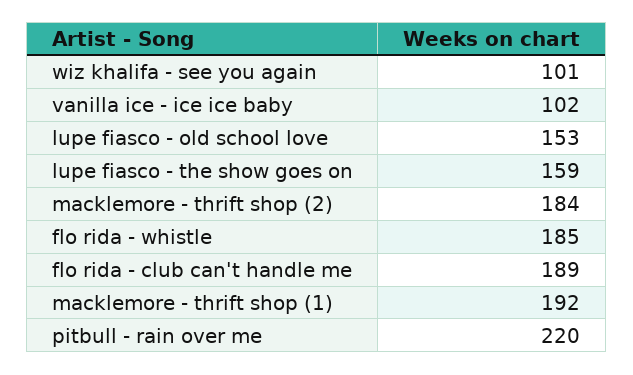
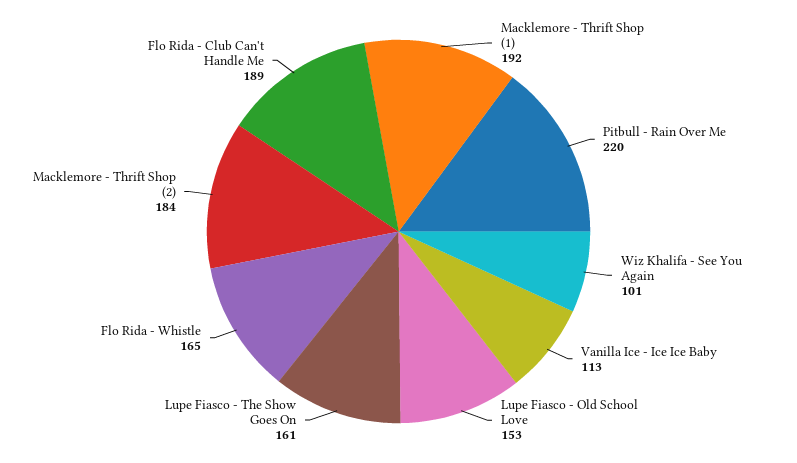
  {
    "wiz khalifa - see you again": 101,
-   "vanilla ice - ice ice baby": 102,
+   "vanilla ice - ice ice baby": 113,
    "lupe fiasco - old school love": 153,
-   "lupe fiasco - the show goes on": 159,
+   "lupe fiasco - the show goes on": 161,
    "macklemore - thrift shop (2)": 184,
-   "flo rida - whistle": 185,
+   "flo rida - whistle": 165,
    "flo rida - club can't handle me": 189,
    "macklemore - thrift shop (1)": 192,
    "pitbull - rain over me": 220
  }

